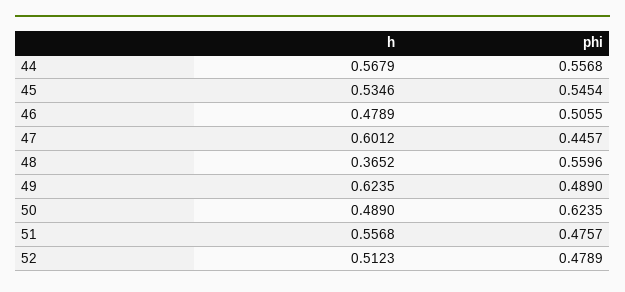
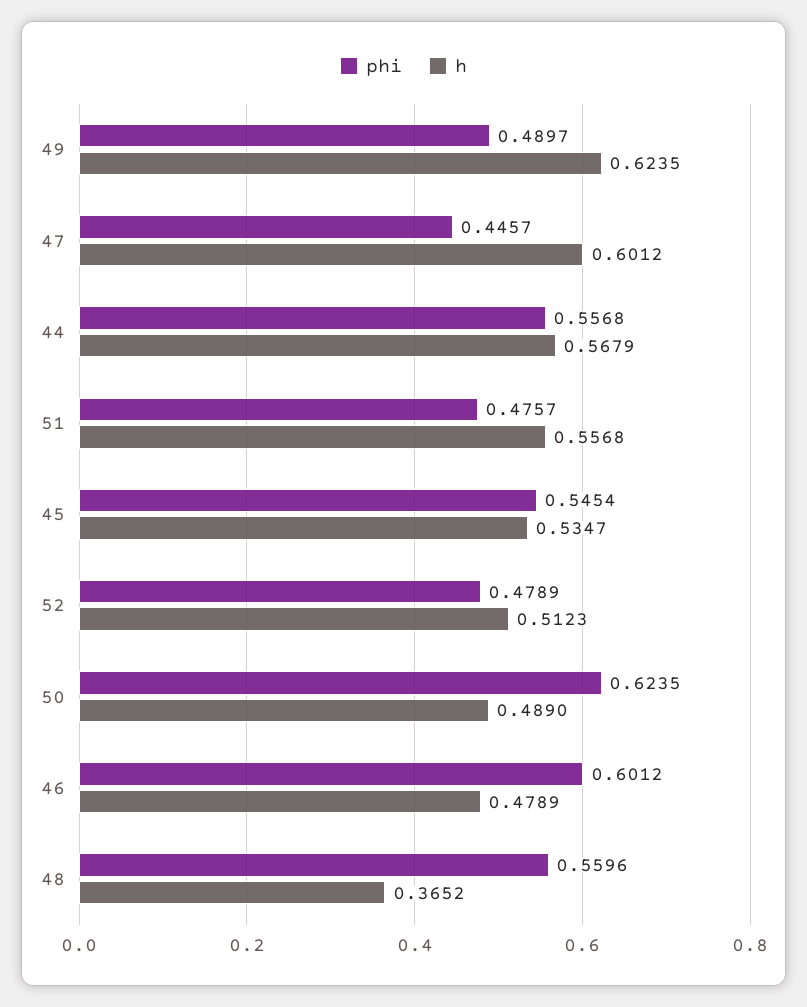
  {
    "h": {
      "44": 0.5679,
-     "45": 0.5346,
+     "45": 0.5347,
      "46": 0.4789,
      "47": 0.6012,
      "48": 0.3652,
      "49": 0.6235,
      "50": 0.489,
      "51": 0.5568,
      "52": 0.5123
    },
    "phi": {
      "44": 0.5568,
      "45": 0.5454,
-     "46": 0.5055,
+     "46": 0.6012,
      "47": 0.4457,
      "48": 0.5596,
-     "49": 0.489,
+     "49": 0.4897,
      "50": 0.6235,
      "51": 0.4757,
      "52": 0.4789
    }
  }

